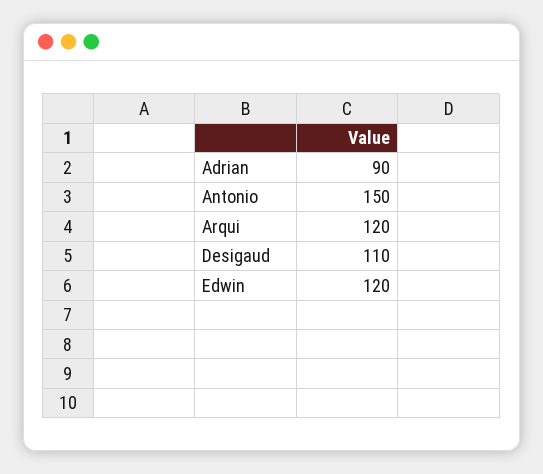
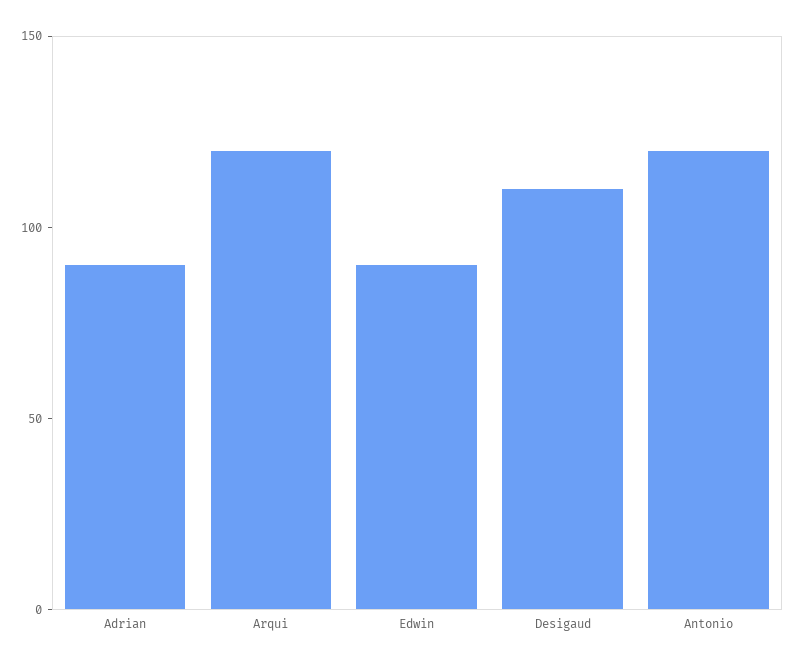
  {
    "Adrian": 90,
-   "Antonio": 150,
+   "Antonio": 120,
    "Arqui": 120,
    "Desigaud": 110,
-   "Edwin": 120
+   "Edwin": 90
  }

